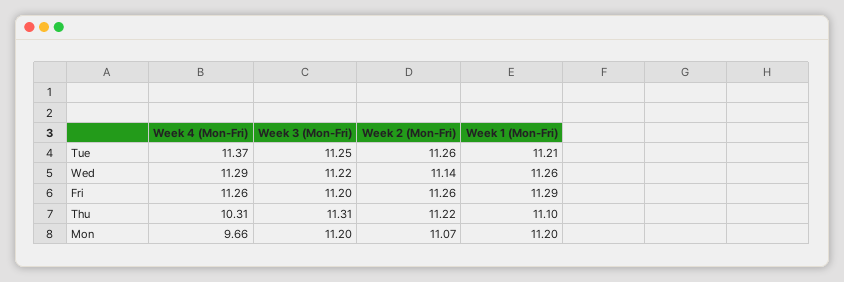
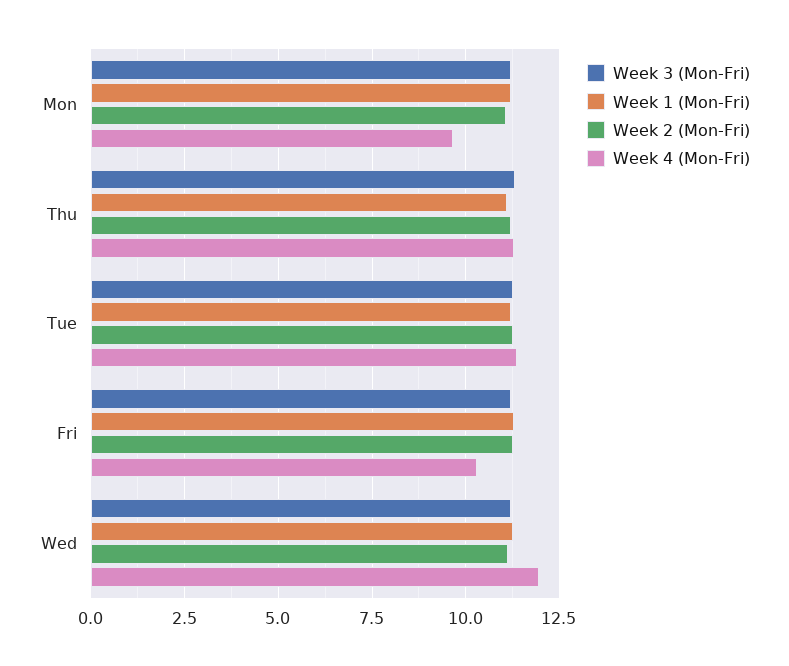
  {
    "Week 4 (Mon-Fri)": {
      "Tue": 11.37,
-     "Wed": 11.29,
+     "Wed": 12,
-     "Fri": 11.26,
+     "Fri": 10.25,
-     "Thu": 10.31,
+     "Thu": 11.25,
      "Mon": 9.66
    },
    "Week 3 (Mon-Fri)": {
      "Tue": 11.25,
      "Wed": 11.22,
      "Fri": 11.2,
      "Thu": 11.31,
      "Mon": 11.2
    },
    "Week 2 (Mon-Fri)": {
      "Tue": 11.26,
      "Wed": 11.14,
      "Fri": 11.26,
      "Thu": 11.22,
      "Mon": 11.07
    },
    "Week 1 (Mon-Fri)": {
      "Tue": 11.21,
      "Wed": 11.26,
      "Fri": 11.29,
      "Thu": 11.1,
      "Mon": 11.2
    }
  }

